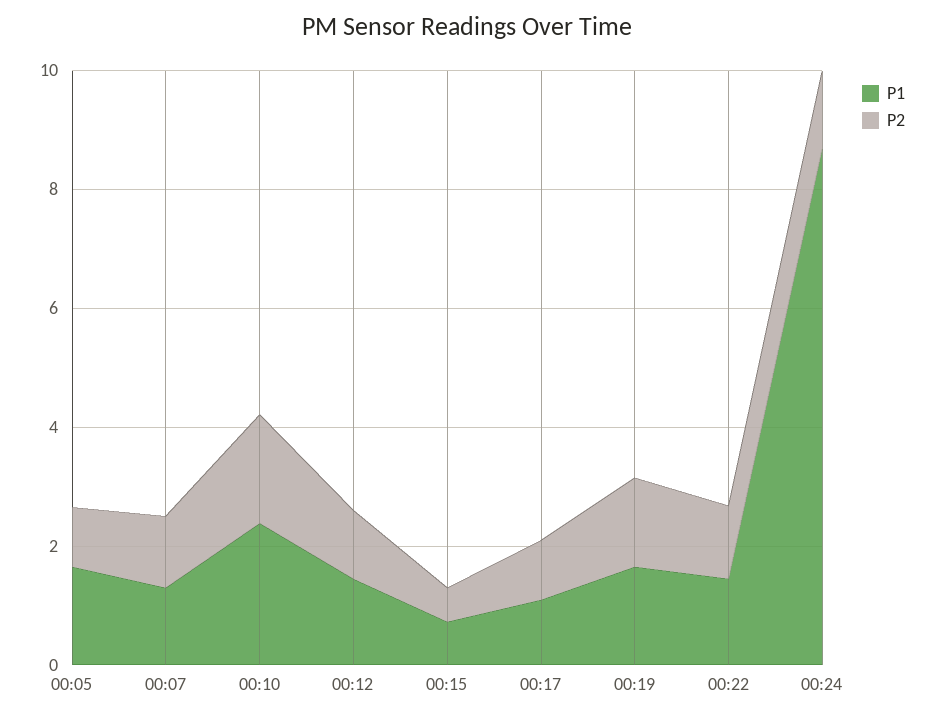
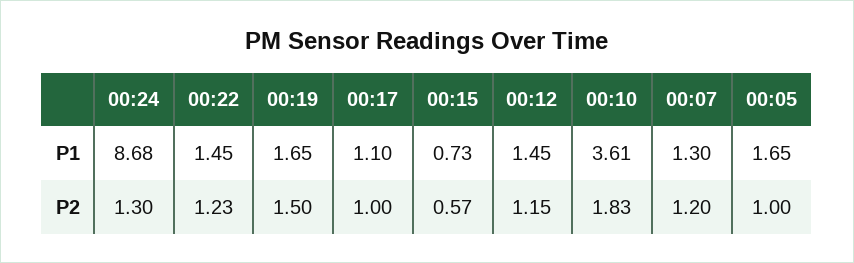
  {
    "P1": {
      "00:05": 1.65,
      "00:07": 1.3,
-     "00:10": 2.5,
+     "00:10": 3.61,
      "00:12": 1.45,
      "00:15": 0.73,
      "00:17": 1.1,
      "00:19": 1.65,
      "00:22": 1.45,
      "00:24": 8.68
    },
    "P2": {
      "00:05": 1,
      "00:07": 1.2,
      "00:10": 1.83,
      "00:12": 1.15,
      "00:15": 0.57,
      "00:17": 1,
      "00:19": 1.5,
      "00:22": 1.23,
      "00:24": 1.3
    }
  }

